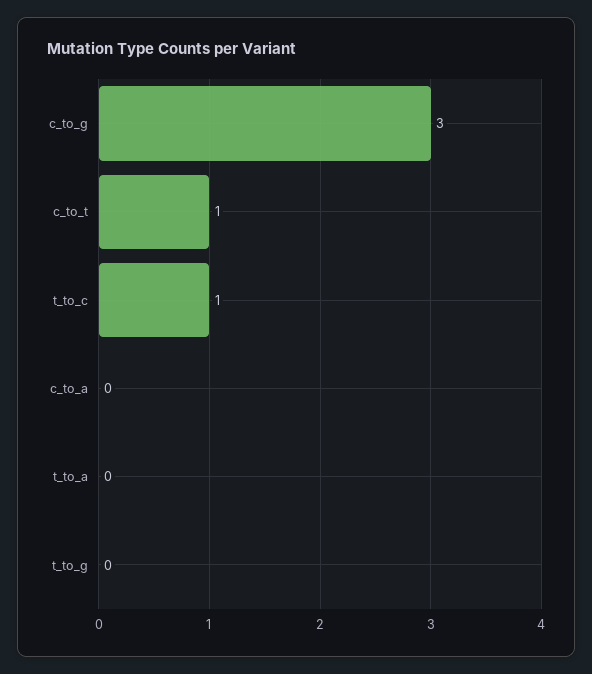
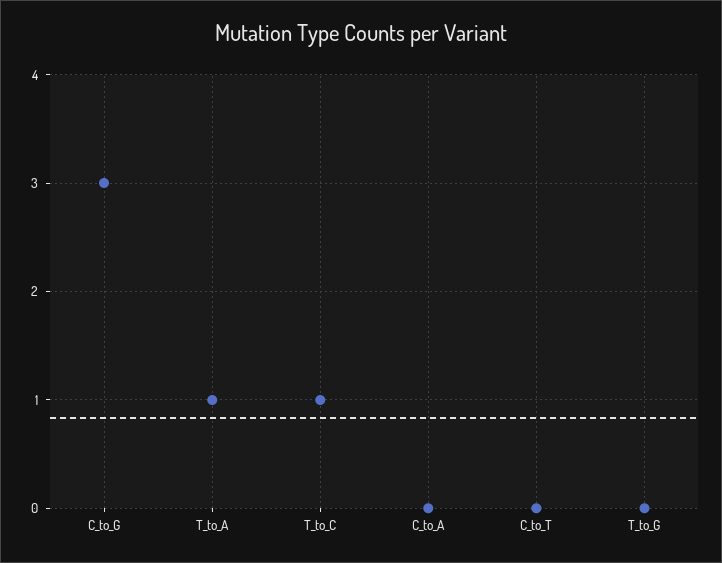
  {
    "c_to_g": 3,
-   "c_to_t": 1,
+   "c_to_t": 0,
    "t_to_c": 1,
    "c_to_a": 0,
-   "t_to_a": 0,
+   "t_to_a": 1,
    "t_to_g": 0
  }

